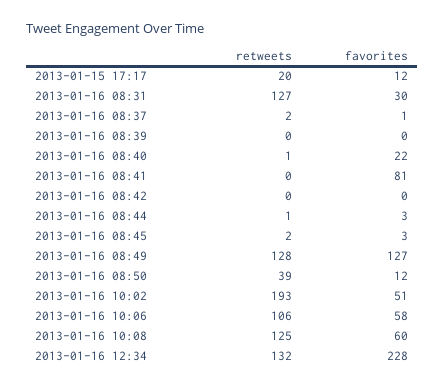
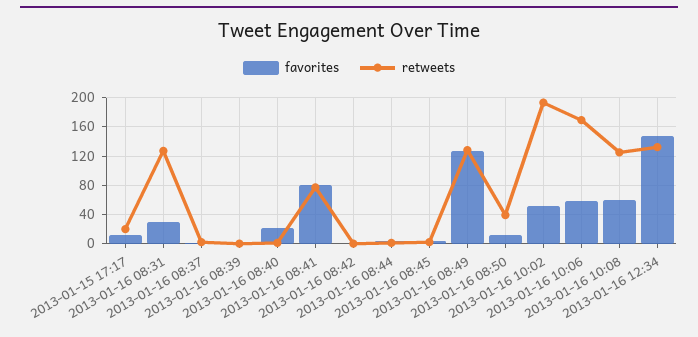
  {
    "retweets": {
      "2013-01-15 17:17": 20,
      "2013-01-16 08:31": 127,
      "2013-01-16 08:37": 2,
      "2013-01-16 08:39": 0,
      "2013-01-16 08:40": 1,
-     "2013-01-16 08:41": 0,
+     "2013-01-16 08:41": 80,
      "2013-01-16 08:42": 0,
      "2013-01-16 08:44": 1,
      "2013-01-16 08:45": 2,
      "2013-01-16 08:49": 128,
      "2013-01-16 08:50": 39,
      "2013-01-16 10:02": 193,
-     "2013-01-16 10:06": 106,
+     "2013-01-16 10:06": 170,
      "2013-01-16 10:08": 125,
      "2013-01-16 12:34": 132
    },
    "favorites": {
      "2013-01-15 17:17": 12,
      "2013-01-16 08:31": 30,
      "2013-01-16 08:37": 1,
      "2013-01-16 08:39": 0,
      "2013-01-16 08:40": 22,
      "2013-01-16 08:41": 81,
      "2013-01-16 08:42": 0,
      "2013-01-16 08:44": 3,
      "2013-01-16 08:45": 3,
      "2013-01-16 08:49": 127,
      "2013-01-16 08:50": 12,
      "2013-01-16 10:02": 51,
      "2013-01-16 10:06": 58,
      "2013-01-16 10:08": 60,
-     "2013-01-16 12:34": 228
+     "2013-01-16 12:34": 150
    }
  }

